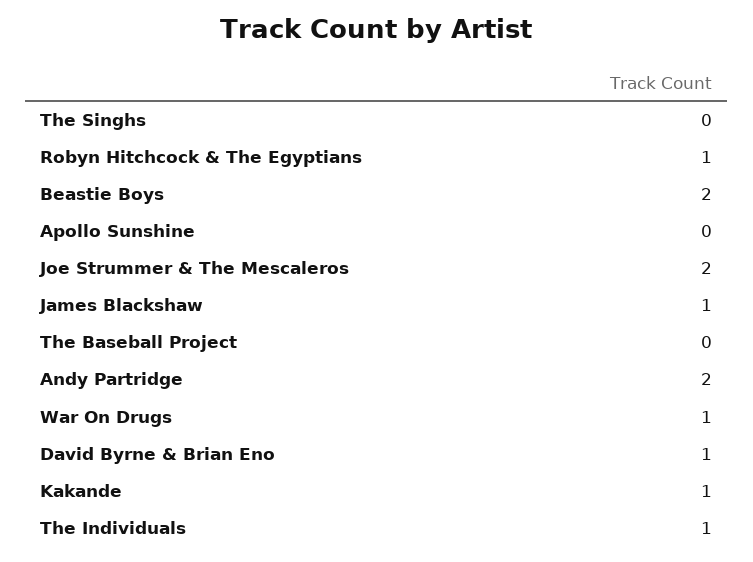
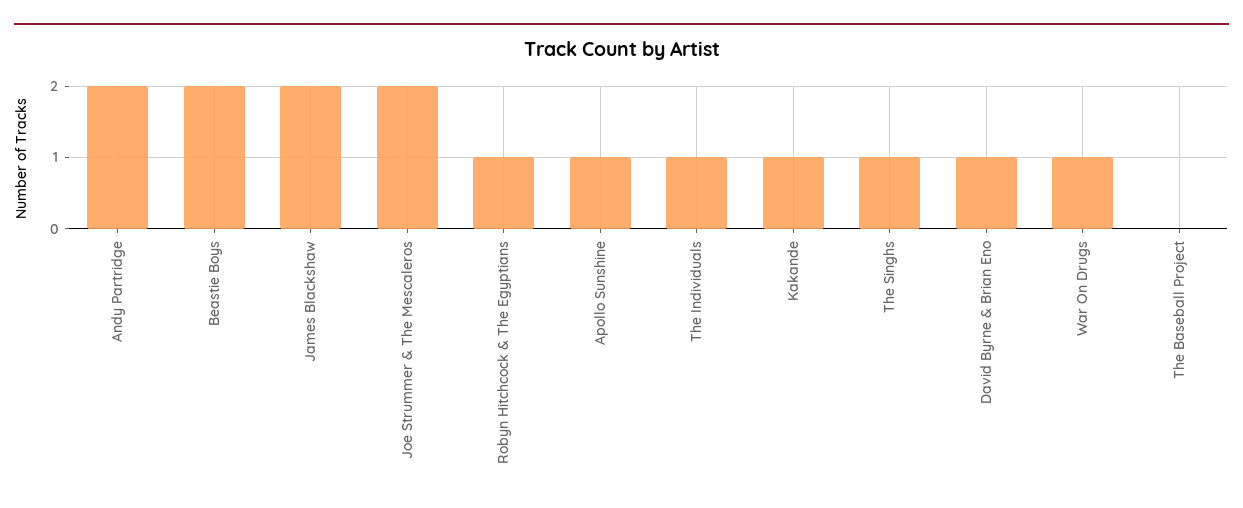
  {
-   "The Singhs": 0,
+   "The Singhs": 1,
    "Robyn Hitchcock & The Egyptians": 1,
    "Beastie Boys": 2,
-   "Apollo Sunshine": 0,
+   "Apollo Sunshine": 1,
    "Joe Strummer & The Mescaleros": 2,
-   "James Blackshaw": 1,
+   "James Blackshaw": 2,
    "The Baseball Project": 0,
    "Andy Partridge": 2,
    "War On Drugs": 1,
    "David Byrne & Brian Eno": 1,
    "Kakande": 1,
    "The Individuals": 1
  }

